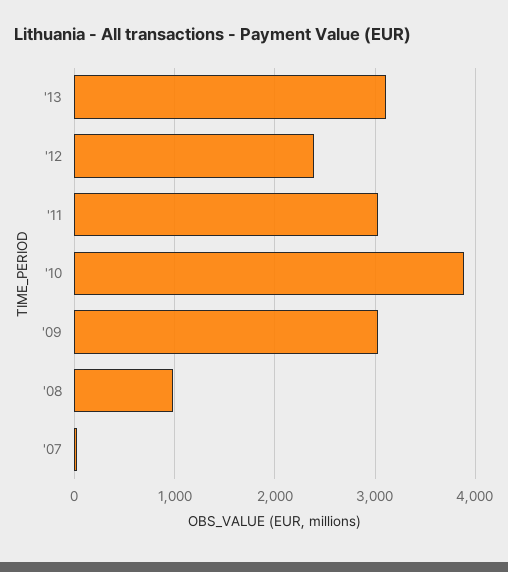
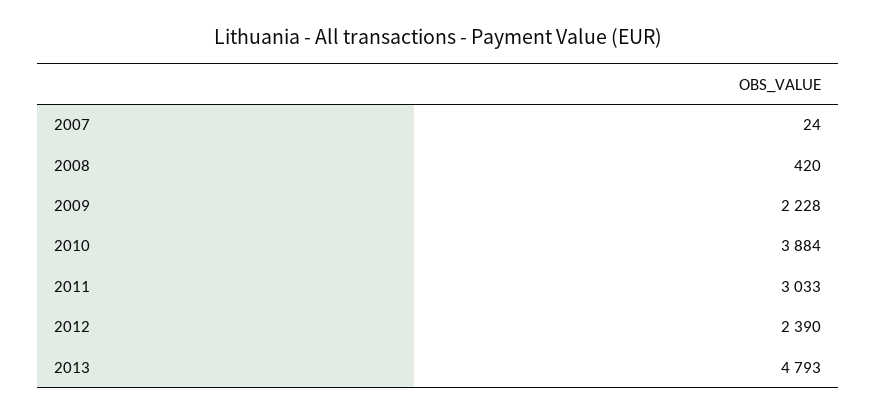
  {
-   "'13": 3100,
+   "'13": 4793,
    "'12": 2390,
    "'11": 3033,
    "'10": 3884,
-   "'09": 3000,
+   "'09": 2228,
-   "'08": 1000,
+   "'08": 420,
    "'07": 24
  }

